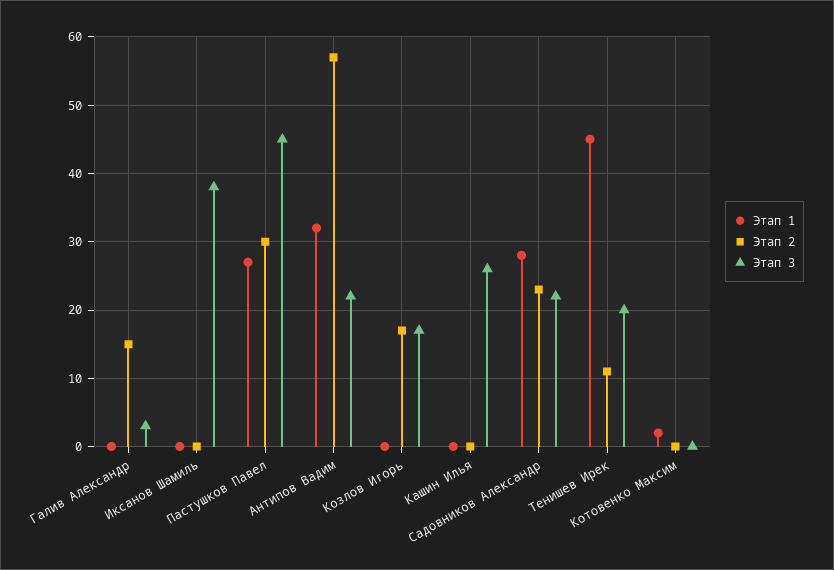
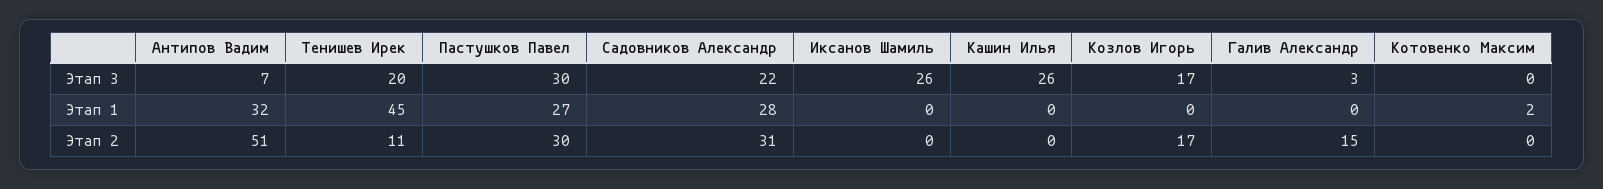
  {
    "Этап 1": {
      "Галив Александр": 0,
      "Иксанов Шамиль": 0,
      "Пастушков Павел": 27,
      "Антипов Вадим": 32,
      "Козлов Игорь": 0,
      "Кашин Илья": 0,
      "Садовников Александр": 28,
      "Тенишев Ирек": 45,
      "Котовенко Максим": 2
    },
    "Этап 2": {
      "Галив Александр": 15,
      "Иксанов Шамиль": 0,
      "Пастушков Павел": 30,
-     "Антипов Вадим": 57,
+     "Антипов Вадим": 51,
      "Козлов Игорь": 17,
      "Кашин Илья": 0,
-     "Садовников Александр": 23,
+     "Садовников Александр": 31,
      "Тенишев Ирек": 11,
      "Котовенко Максим": 0
    },
    "Этап 3": {
      "Галив Александр": 3,
-     "Иксанов Шамиль": 38,
+     "Иксанов Шамиль": 26,
-     "Пастушков Павел": 45,
+     "Пастушков Павел": 30,
-     "Антипов Вадим": 22,
+     "Антипов Вадим": 7,
      "Козлов Игорь": 17,
      "Кашин Илья": 26,
      "Садовников Александр": 22,
      "Тенишев Ирек": 20,
      "Котовенко Максим": 0
    }
  }

